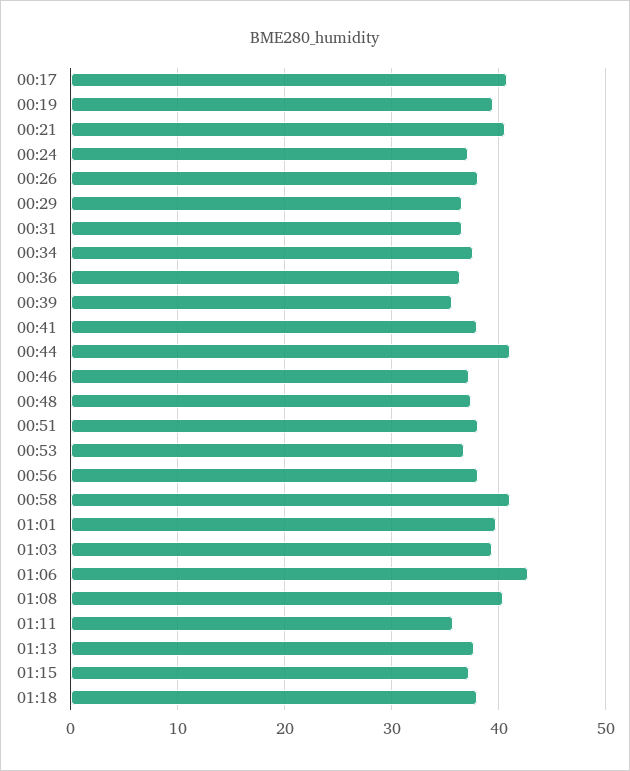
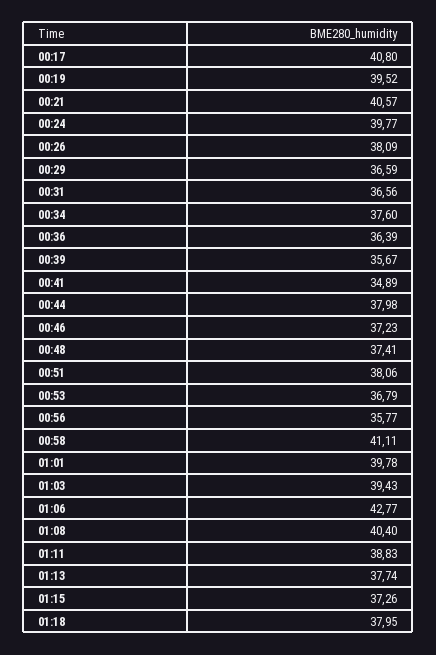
  {
    "00:17": 40.8,
    "00:19": 39.52,
    "00:21": 40.57,
-   "00:24": 37,
+   "00:24": 39.77,
    "00:26": 38.09,
    "00:29": 36.59,
    "00:31": 36.56,
    "00:34": 37.6,
    "00:36": 36.39,
    "00:39": 35.67,
-   "00:41": 38,
+   "00:41": 34.89,
-   "00:44": 41,
+   "00:44": 37.98,
    "00:46": 37.23,
    "00:48": 37.41,
    "00:51": 38.06,
    "00:53": 36.79,
-   "00:56": 38,
+   "00:56": 35.77,
    "00:58": 41.11,
    "01:01": 39.78,
    "01:03": 39.43,
    "01:06": 42.77,
    "01:08": 40.4,
-   "01:11": 36,
+   "01:11": 38.83,
    "01:13": 37.74,
    "01:15": 37.26,
    "01:18": 37.95
  }

